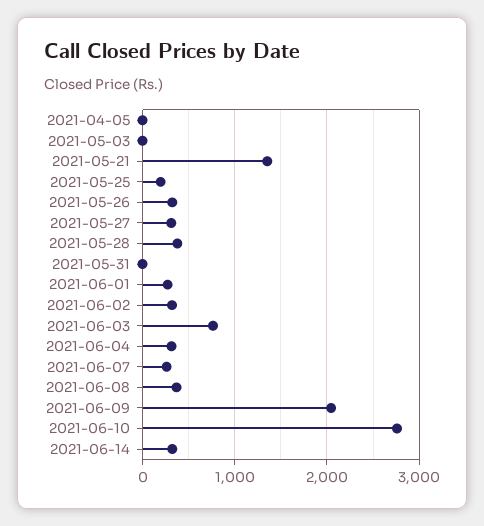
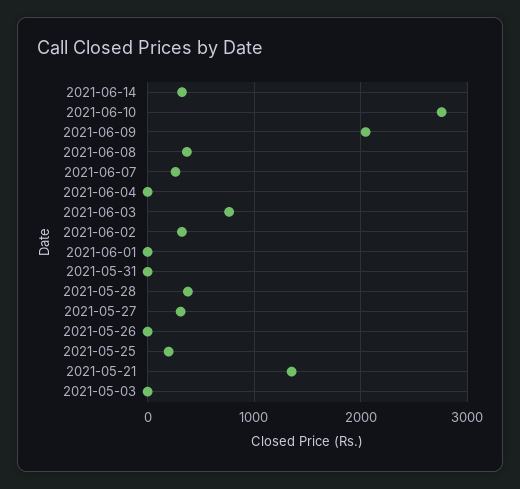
  {
-   "2021-04-05": 0,
    "2021-05-03": 0,
    "2021-05-21": 1400,
    "2021-05-25": 200,
-   "2021-05-26": 300,
+   "2021-05-26": 0,
    "2021-05-27": 300,
    "2021-05-28": 400,
    "2021-05-31": 0,
-   "2021-06-01": 300,
+   "2021-06-01": 0,
    "2021-06-02": 300,
    "2021-06-03": 800,
-   "2021-06-04": 300,
+   "2021-06-04": 0,
    "2021-06-07": 300,
    "2021-06-08": 400,
    "2021-06-09": 2000,
    "2021-06-10": 2800,
    "2021-06-14": 300
  }

